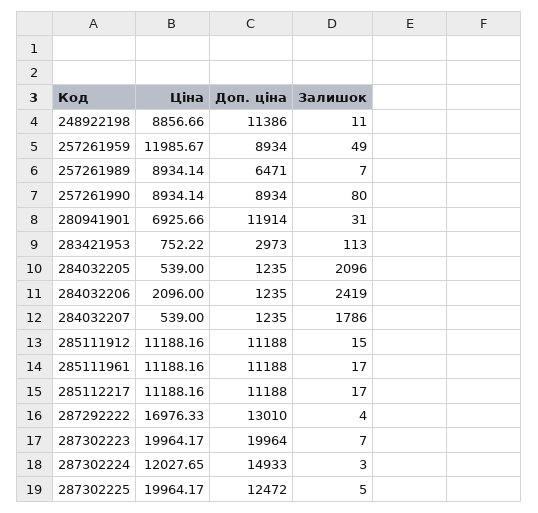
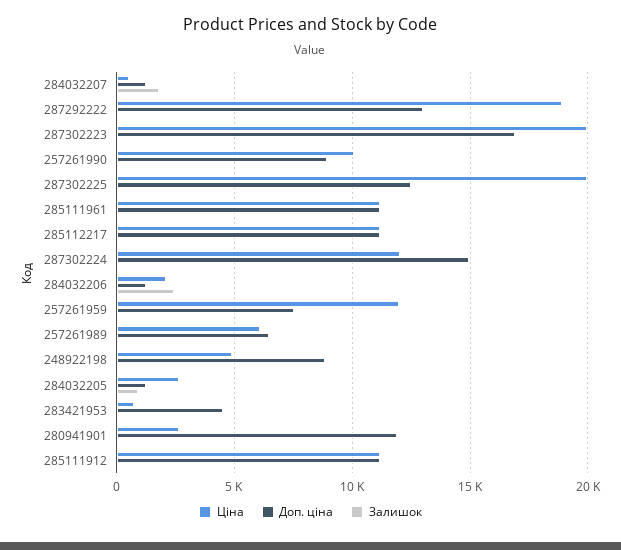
  {
    "Ціна": {
-     "248922198": 8856.66,
+     "248922198": 5000,
      "257261959": 11985.67,
-     "257261989": 8934.14,
+     "257261989": 6000,
-     "257261990": 8934.14,
+     "257261990": 10000,
-     "280941901": 6925.66,
+     "280941901": 2500,
      "283421953": 752.22,
-     "284032205": 539,
+     "284032205": 2500,
      "284032206": 2096,
      "284032207": 539,
      "285111912": 11188.16,
      "285111961": 11188.16,
      "285112217": 11188.16,
-     "287292222": 16976.33,
+     "287292222": 19000,
      "287302223": 19964.17,
      "287302224": 12027.65,
      "287302225": 19964.17
    },
    "Доп. ціна": {
-     "248922198": 11386,
+     "248922198": 9000,
-     "257261959": 8934,
+     "257261959": 7500,
      "257261989": 6471,
      "257261990": 8934,
      "280941901": 11914,
-     "283421953": 2973,
+     "283421953": 4500,
      "284032205": 1235,
      "284032206": 1235,
      "284032207": 1235,
      "285111912": 11188,
      "285111961": 11188,
      "285112217": 11188,
      "287292222": 13010,
-     "287302223": 19964,
+     "287302223": 17000,
      "287302224": 14933,
      "287302225": 12472
    },
    "Залишок": {
      "248922198": 11,
      "257261959": 49,
      "257261989": 7,
      "257261990": 80,
      "280941901": 31,
      "283421953": 113,
-     "284032205": 2096,
+     "284032205": 1000,
      "284032206": 2419,
      "284032207": 1786,
      "285111912": 15,
      "285111961": 17,
      "285112217": 17,
      "287292222": 4,
      "287302223": 7,
      "287302224": 3,
      "287302225": 5
    }
  }

